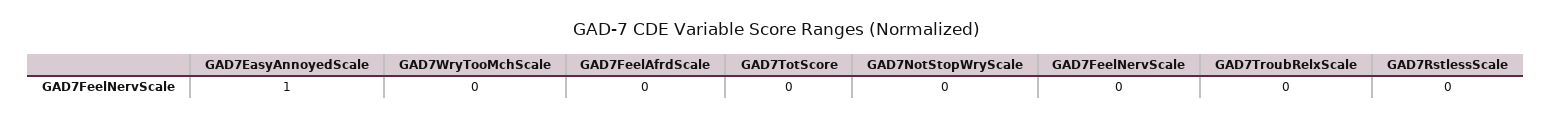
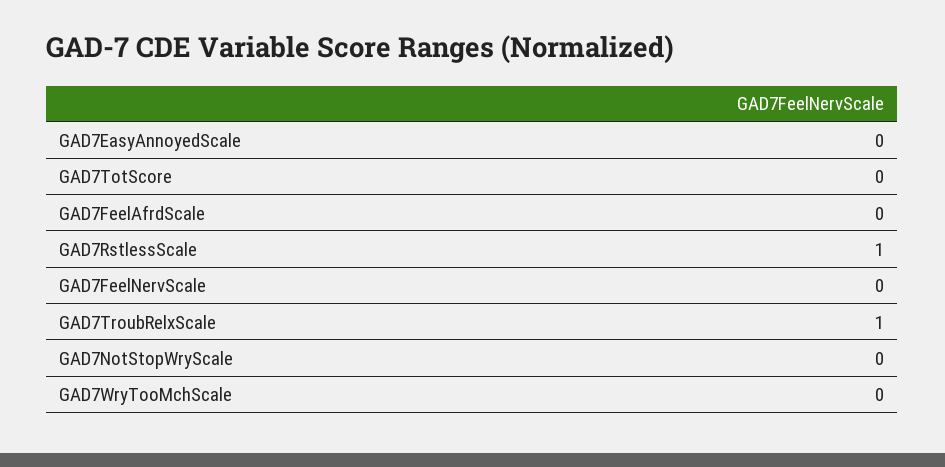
  {
-   "GAD7EasyAnnoyedScale": 1,
+   "GAD7EasyAnnoyedScale": 0,
    "GAD7WryTooMchScale": 0,
    "GAD7FeelAfrdScale": 0,
    "GAD7TotScore": 0,
    "GAD7NotStopWryScale": 0,
    "GAD7FeelNervScale": 0,
-   "GAD7TroubRelxScale": 0,
+   "GAD7TroubRelxScale": 1,
-   "GAD7RstlessScale": 0
+   "GAD7RstlessScale": 1
  }

